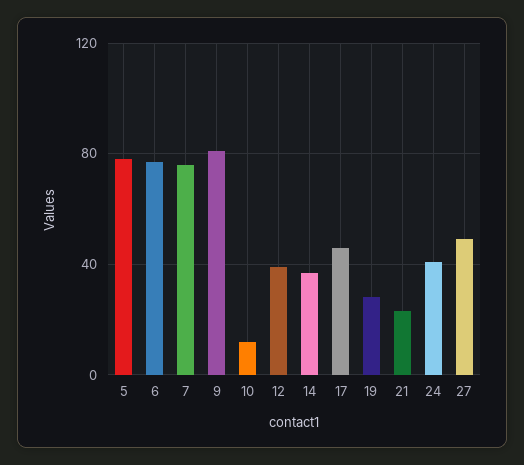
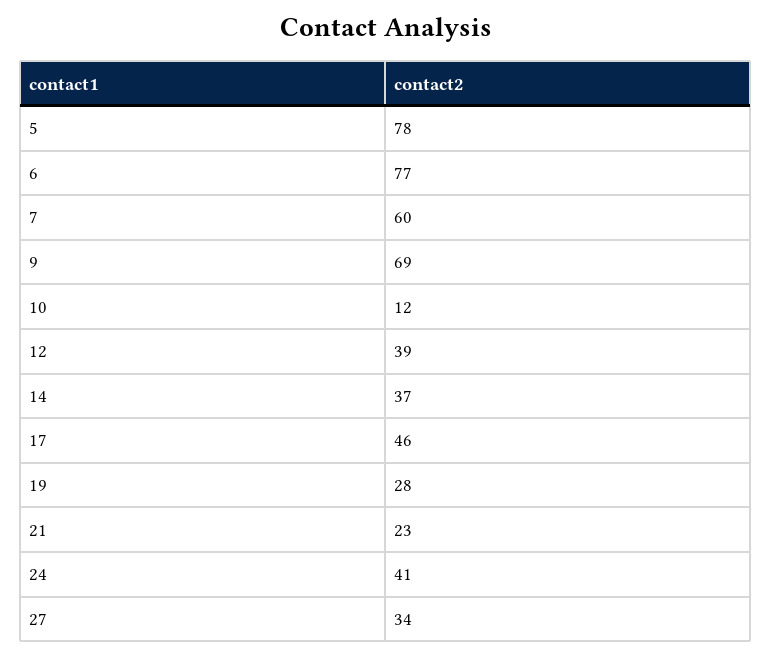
  {
    "5": 78,
    "6": 77,
-   "7": 75,
+   "7": 60,
-   "9": 80,
+   "9": 69,
    "10": 12,
    "12": 39,
    "14": 37,
    "17": 46,
    "19": 28,
    "21": 23,
    "24": 41,
-   "27": 50
+   "27": 34
  }

